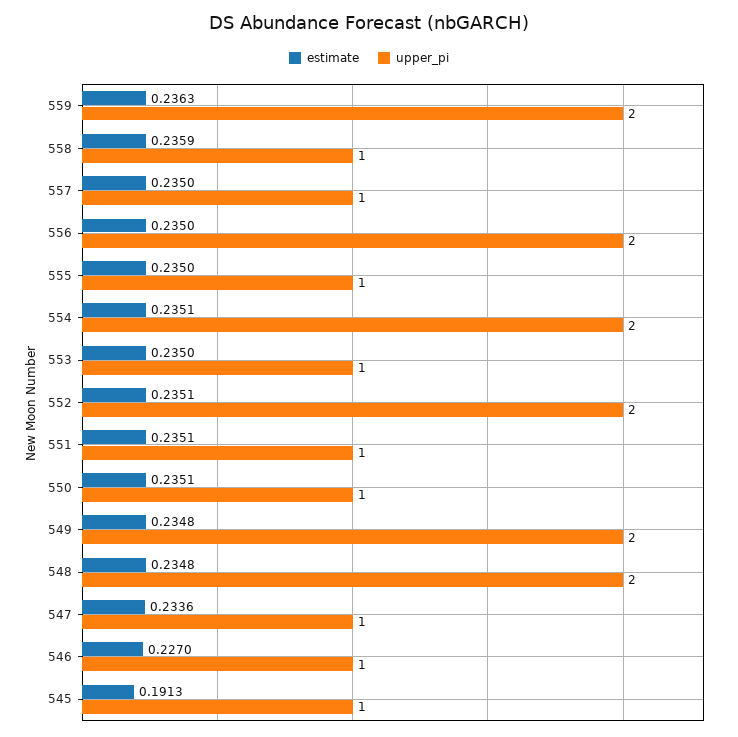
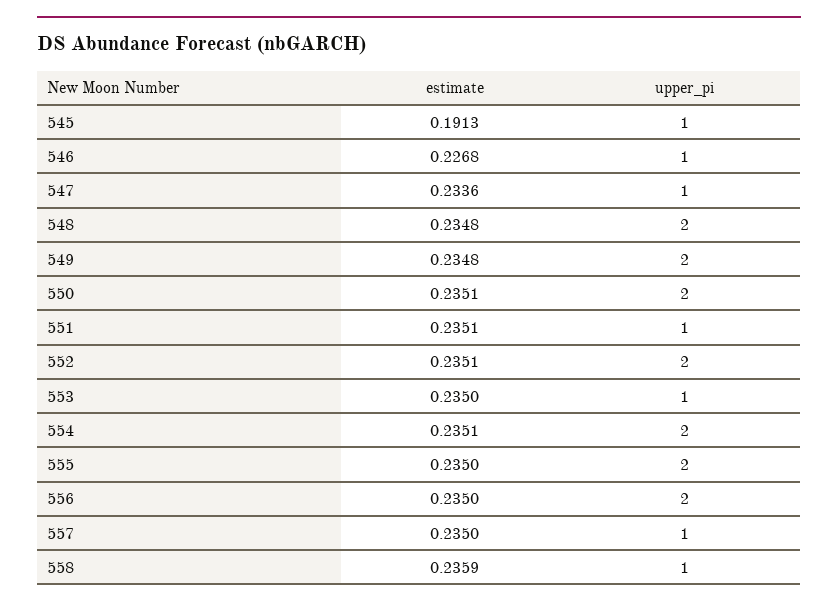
  {
    "estimate": {
-     "559": 0.2363,
      "558": 0.2359,
      "557": 0.235,
      "556": 0.235,
      "555": 0.235,
      "554": 0.2351,
      "553": 0.235,
      "552": 0.2351,
      "551": 0.2351,
      "550": 0.2351,
      "549": 0.2348,
      "548": 0.2348,
      "547": 0.2336,
-     "546": 0.227,
+     "546": 0.2268,
      "545": 0.1913
    },
    "upper_pi": {
-     "559": 2,
      "558": 1,
      "557": 1,
      "556": 2,
-     "555": 1,
+     "555": 2,
      "554": 2,
      "553": 1,
      "552": 2,
      "551": 1,
-     "550": 1,
+     "550": 2,
      "549": 2,
      "548": 2,
      "547": 1,
      "546": 1,
      "545": 1
    }
  }

